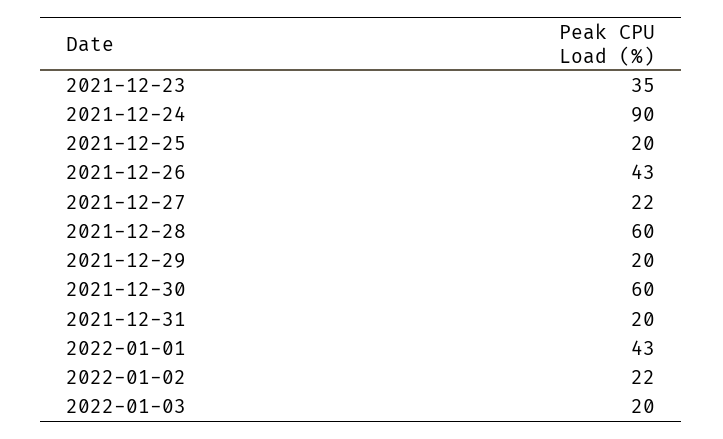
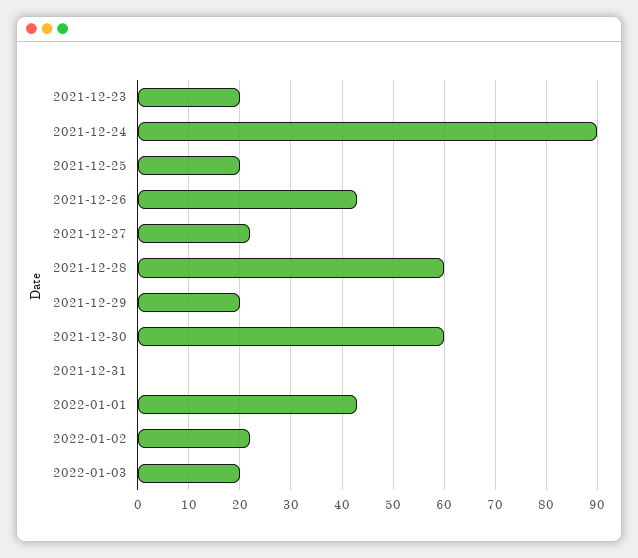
  {
-   "2021-12-23": 35,
+   "2021-12-23": 20,
    "2021-12-24": 90,
    "2021-12-25": 20,
    "2021-12-26": 43,
    "2021-12-27": 22,
    "2021-12-28": 60,
    "2021-12-29": 20,
    "2021-12-30": 60,
-   "2021-12-31": 20,
+   "2021-12-31": 0,
    "2022-01-01": 43,
    "2022-01-02": 22,
    "2022-01-03": 20
  }

